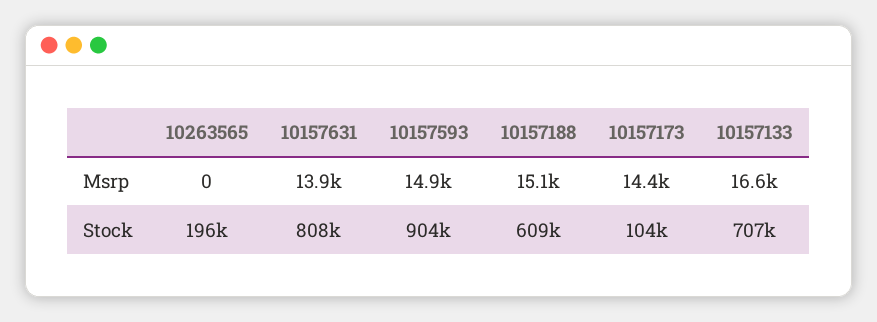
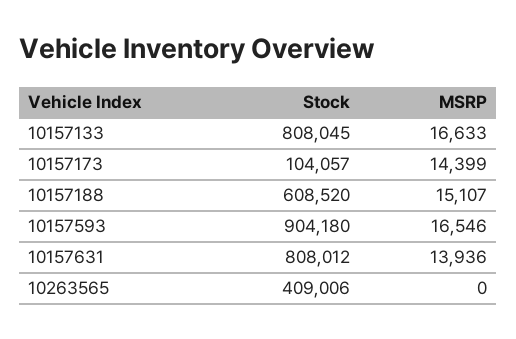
  {
    "10263565": {
      "Msrp": 0,
-     "Stock": 196000
+     "Stock": 409006
    },
    "10157631": {
      "Msrp": 13936,
      "Stock": 808012
    },
    "10157593": {
-     "Msrp": 14900,
+     "Msrp": 16546,
      "Stock": 904180
    },
    "10157188": {
      "Msrp": 15107,
      "Stock": 608520
    },
    "10157173": {
      "Msrp": 14399,
      "Stock": 104057
    },
    "10157133": {
      "Msrp": 16633,
-     "Stock": 707000
+     "Stock": 808045
    }
  }

